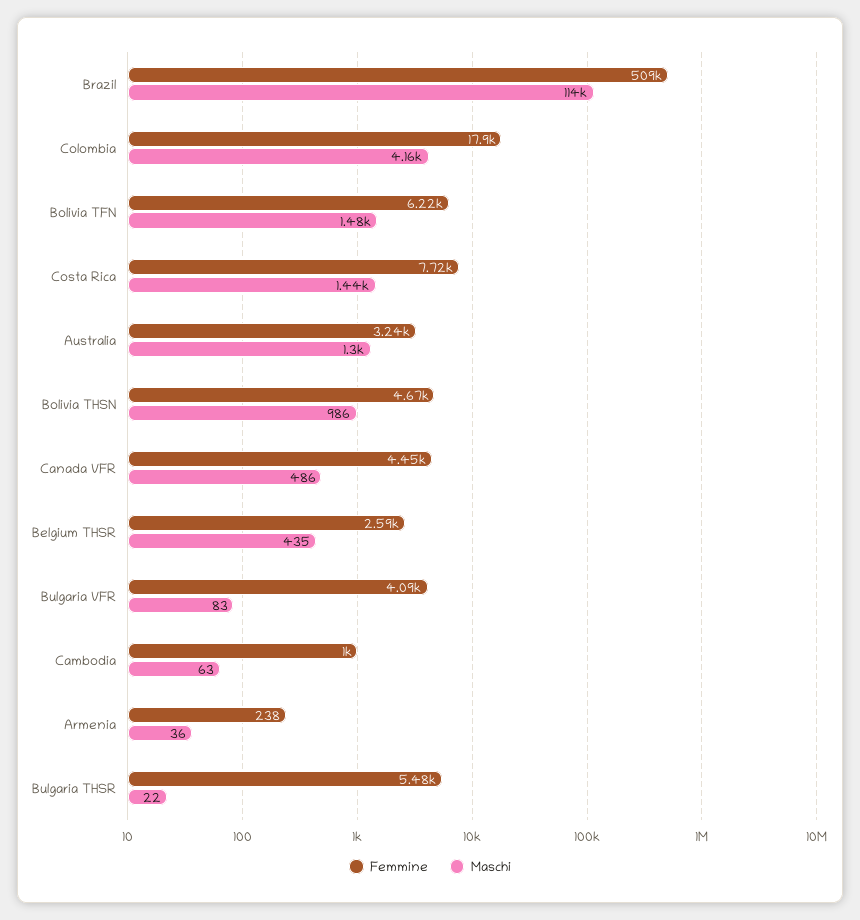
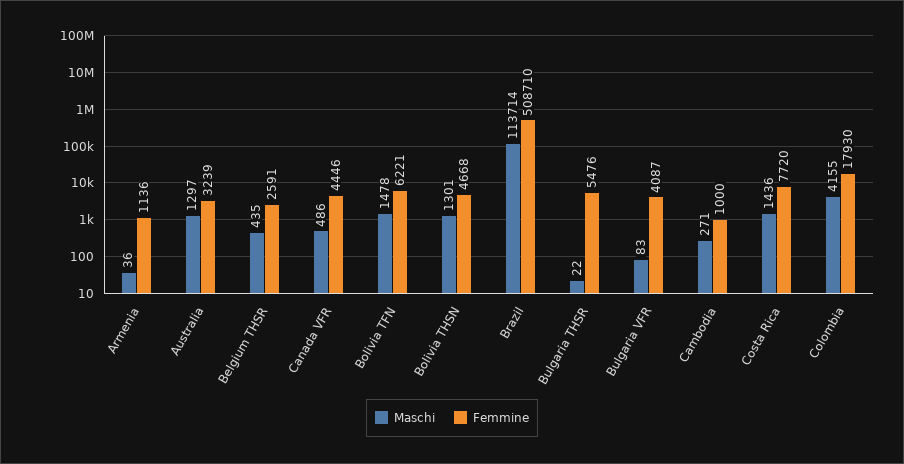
  {
    "Femmine": {
      "Brazil": 508710,
      "Colombia": 17930,
      "Bolivia TFN": 6221,
      "Costa Rica": 7720,
      "Australia": 3239,
      "Bolivia THSN": 4668,
      "Canada VFR": 4446,
      "Belgium THSR": 2591,
      "Bulgaria VFR": 4087,
      "Cambodia": 1000,
-     "Armenia": 238,
+     "Armenia": 1136,
      "Bulgaria THSR": 5476
    },
    "Maschi": {
      "Brazil": 113714,
      "Colombia": 4155,
      "Bolivia TFN": 1478,
      "Costa Rica": 1436,
      "Australia": 1297,
-     "Bolivia THSN": 986,
+     "Bolivia THSN": 1301,
      "Canada VFR": 486,
      "Belgium THSR": 435,
      "Bulgaria VFR": 83,
-     "Cambodia": 63,
+     "Cambodia": 271,
      "Armenia": 36,
      "Bulgaria THSR": 22
    }
  }

